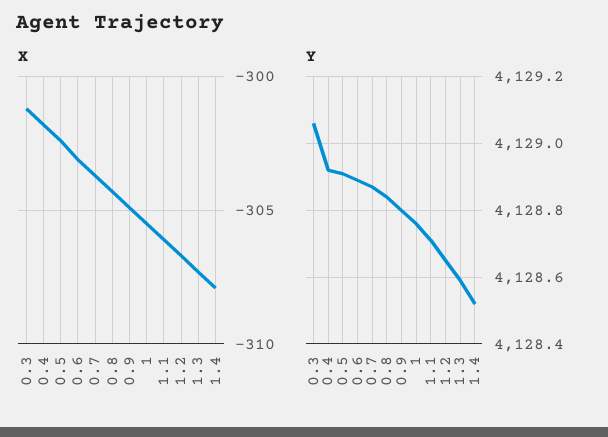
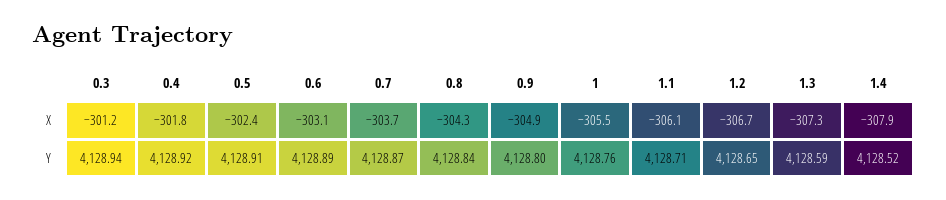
  {
    "X": {
      "0.3": -301.2,
      "0.4": -301.8,
      "0.5": -302.4,
      "0.6": -303.1,
      "0.7": -303.7,
      "0.8": -304.3,
      "0.9": -304.9,
      "1": -305.5,
      "1.1": -306.1,
      "1.2": -306.7,
      "1.3": -307.3,
      "1.4": -307.9
    },
    "Y": {
-     "0.3": 4129.05,
+     "0.3": 4128.94,
      "0.4": 4128.92,
      "0.5": 4128.91,
      "0.6": 4128.89,
      "0.7": 4128.87,
      "0.8": 4128.84,
      "0.9": 4128.8,
      "1": 4128.76,
      "1.1": 4128.71,
      "1.2": 4128.65,
      "1.3": 4128.59,
      "1.4": 4128.52
    }
  }

